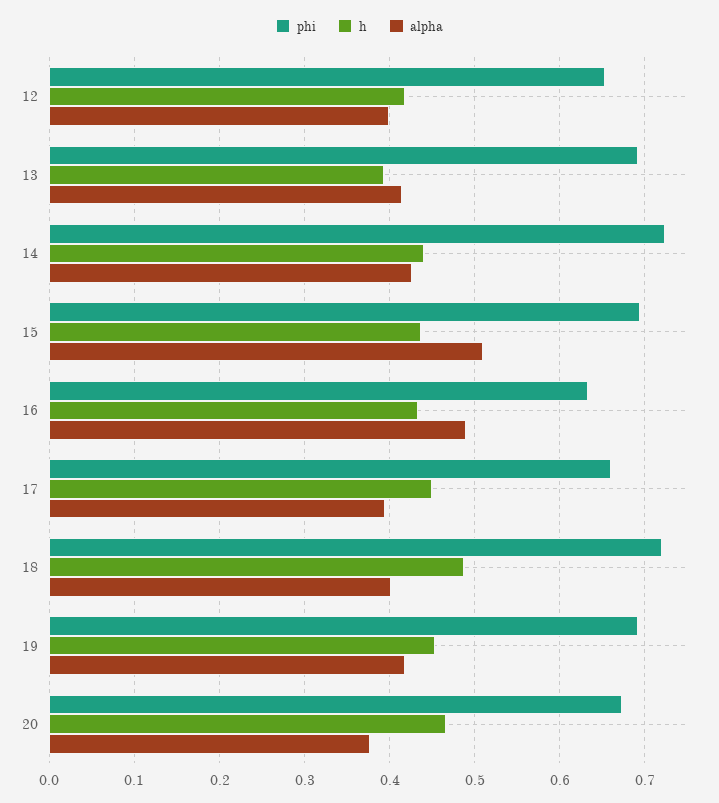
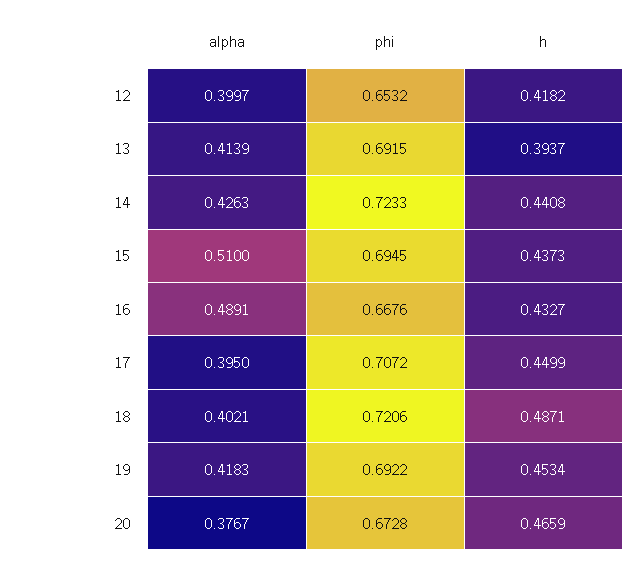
  {
    "phi": {
      "12": 0.6532,
      "13": 0.6915,
      "14": 0.7233,
      "15": 0.6945,
-     "16": 0.63,
+     "16": 0.6676,
-     "17": 0.66,
+     "17": 0.7072,
      "18": 0.7206,
      "19": 0.6922,
      "20": 0.6728
    },
    "h": {
      "12": 0.4182,
      "13": 0.3937,
      "14": 0.4408,
      "15": 0.4373,
      "16": 0.4327,
      "17": 0.4499,
      "18": 0.4871,
      "19": 0.4534,
      "20": 0.4659
    },
    "alpha": {
      "12": 0.3997,
      "13": 0.4139,
      "14": 0.4263,
      "15": 0.51,
      "16": 0.4891,
      "17": 0.395,
      "18": 0.4021,
      "19": 0.4183,
      "20": 0.3767
    }
  }

